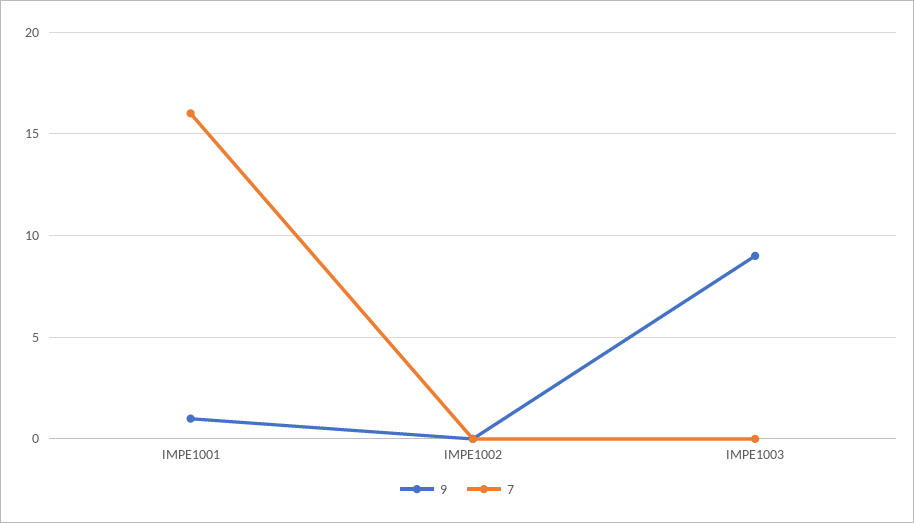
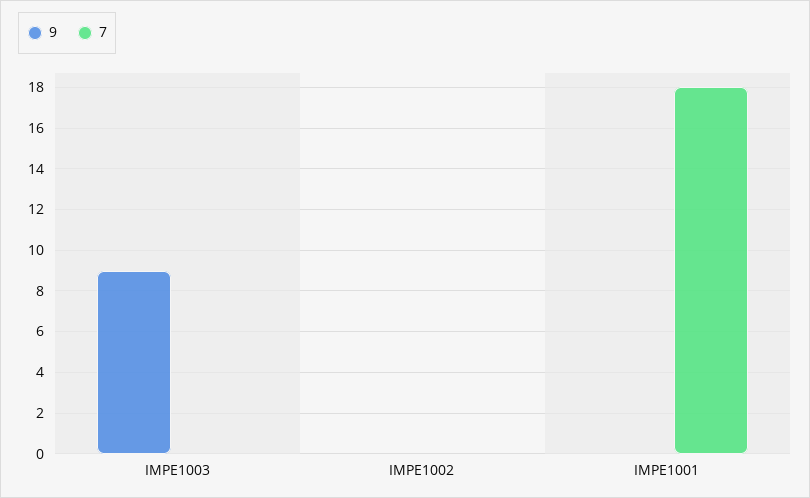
  {
    "9": {
-     "IMPE1001": 1,
+     "IMPE1001": 0,
      "IMPE1002": 0,
      "IMPE1003": 9
    },
    "7": {
-     "IMPE1001": 16,
+     "IMPE1001": 18,
      "IMPE1002": 0,
      "IMPE1003": 0
    }
  }

